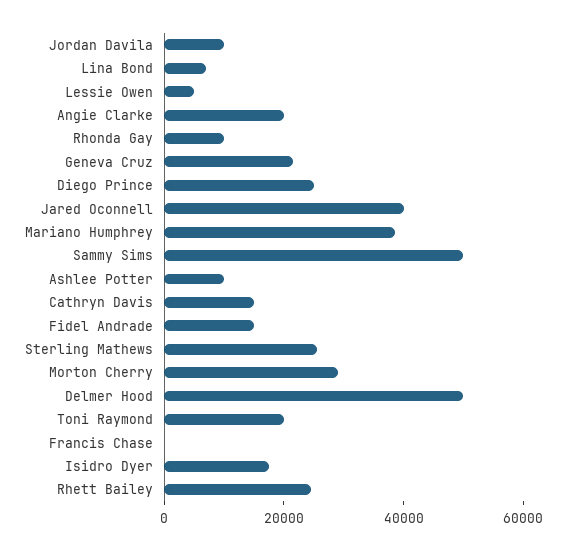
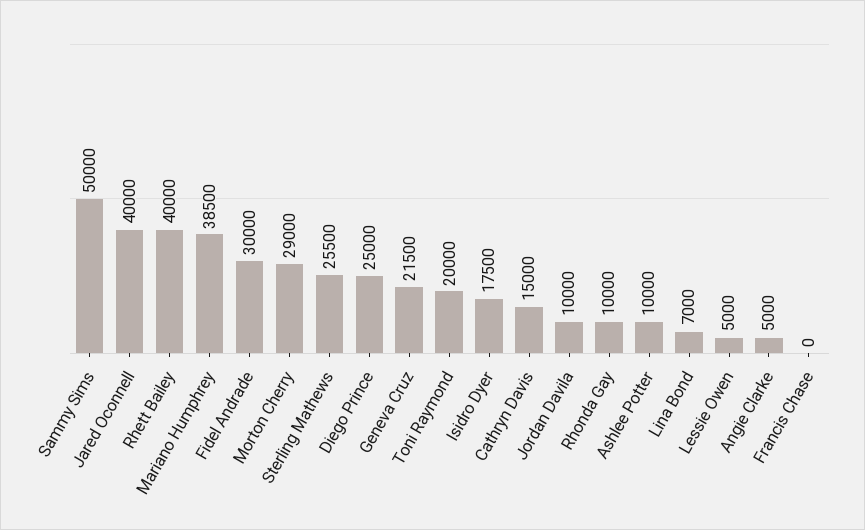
  {
    "Jordan Davila": 10000,
    "Lina Bond": 7000,
    "Lessie Owen": 5000,
-   "Angie Clarke": 20000,
+   "Angie Clarke": 5000,
    "Rhonda Gay": 10000,
    "Geneva Cruz": 21500,
    "Diego Prince": 25000,
    "Jared Oconnell": 40000,
    "Mariano Humphrey": 38500,
    "Sammy Sims": 50000,
    "Ashlee Potter": 10000,
    "Cathryn Davis": 15000,
-   "Fidel Andrade": 15000,
+   "Fidel Andrade": 30000,
    "Sterling Mathews": 25500,
    "Morton Cherry": 29000,
-   "Delmer Hood": 50000,
    "Toni Raymond": 20000,
    "Francis Chase": 0,
    "Isidro Dyer": 17500,
-   "Rhett Bailey": 25000
+   "Rhett Bailey": 40000
  }

